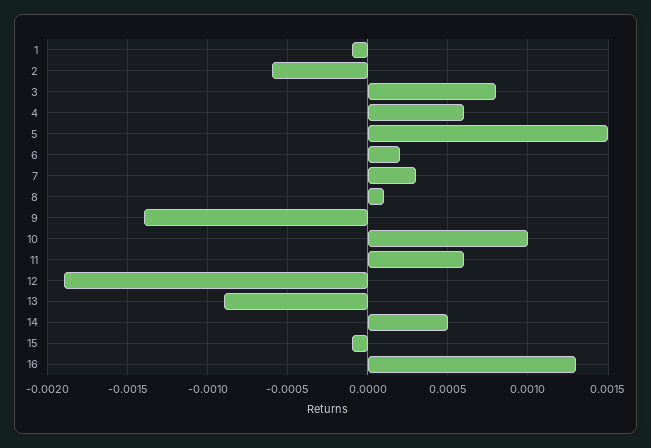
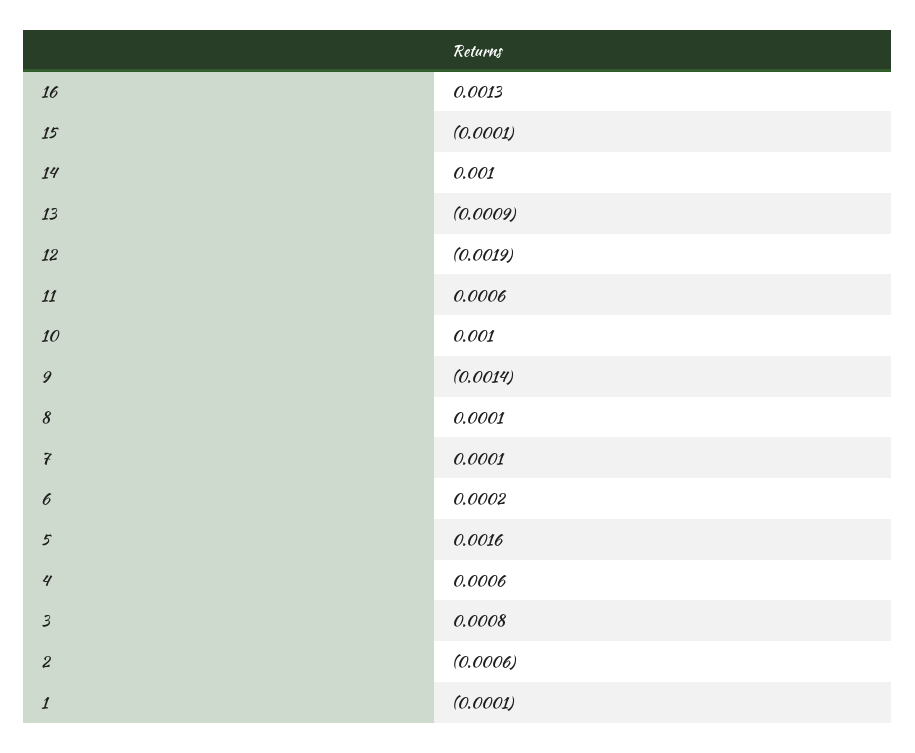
  {
    "1": -0.0001,
    "2": -0.0006,
    "3": 0.0008,
    "4": 0.0006,
-   "5": 0.0015,
+   "5": 0.0016,
    "6": 0.0002,
-   "7": 0.0003,
+   "7": 0.0001,
    "8": 0.0001,
    "9": -0.0014,
    "10": 0.001,
    "11": 0.0006,
    "12": -0.0019,
    "13": -0.0009,
-   "14": 0.0005,
+   "14": 0.001,
    "15": -0.0001,
    "16": 0.0013
  }

